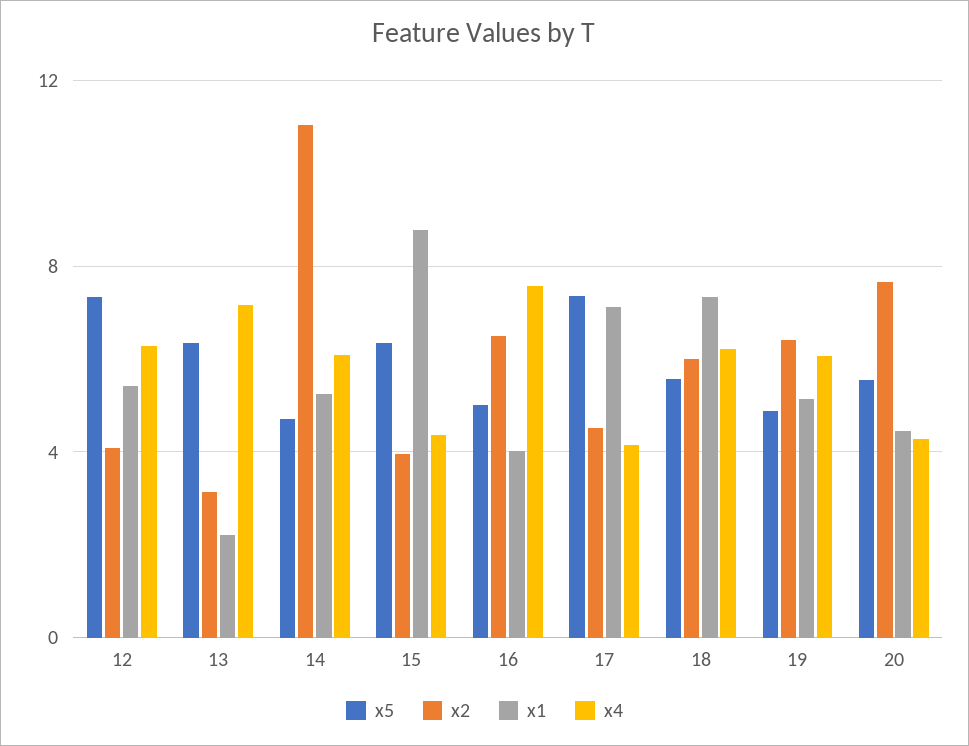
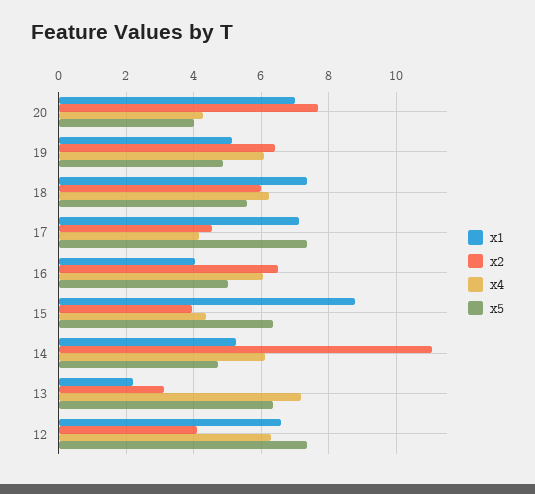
  {
    "x5": {
      "12": 7.4,
      "13": 6.4,
      "14": 4.8,
      "15": 6.4,
      "16": 5,
      "17": 7.4,
      "18": 5.6,
      "19": 4.8,
-     "20": 5.5
+     "20": 4
    },
    "x2": {
      "12": 4,
      "13": 3.2,
      "14": 11,
      "15": 4,
      "16": 6.4,
      "17": 4.6,
      "18": 6,
      "19": 6.4,
      "20": 7.6
    },
    "x1": {
-     "12": 5.5,
+     "12": 6.6,
      "13": 2.2,
      "14": 5.2,
      "15": 8.8,
      "16": 4,
      "17": 7.2,
      "18": 7.4,
      "19": 5.2,
-     "20": 4.5
+     "20": 7
    },
    "x4": {
      "12": 6.2,
      "13": 7.2,
      "14": 6.2,
      "15": 4.4,
-     "16": 7.5,
+     "16": 6,
      "17": 4.2,
      "18": 6.2,
      "19": 6,
      "20": 4.2
    }
  }

